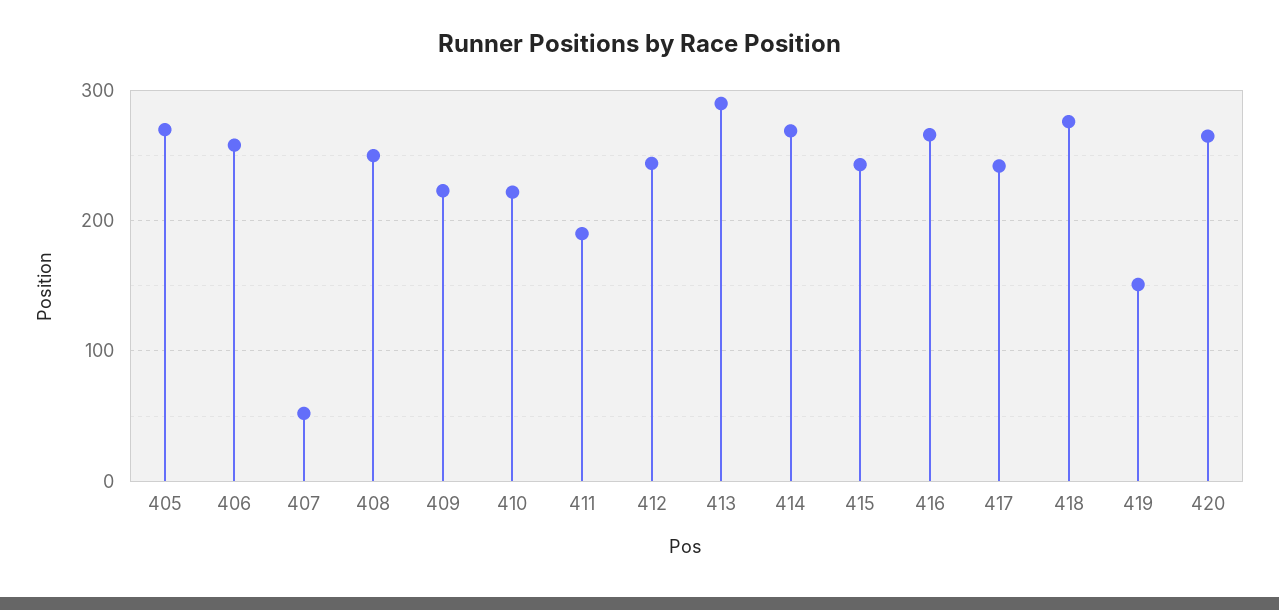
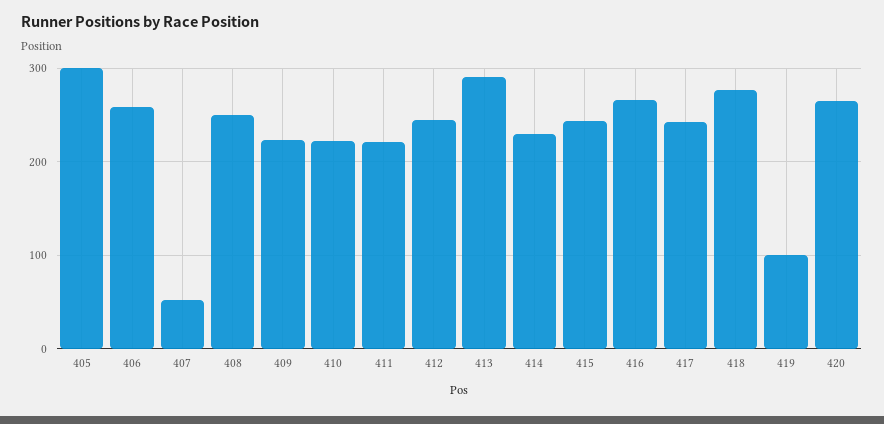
  {
-   "405": 270,
+   "405": 300,
    "406": 260,
    "407": 50,
    "408": 250,
    "409": 220,
    "410": 220,
-   "411": 190,
+   "411": 220,
    "412": 240,
    "413": 290,
-   "414": 270,
+   "414": 230,
    "415": 240,
    "416": 270,
    "417": 240,
    "418": 280,
-   "419": 150,
+   "419": 100,
    "420": 270
  }

